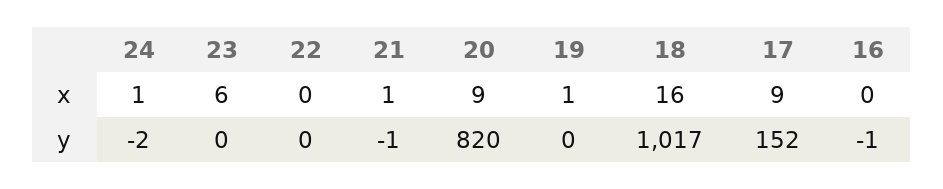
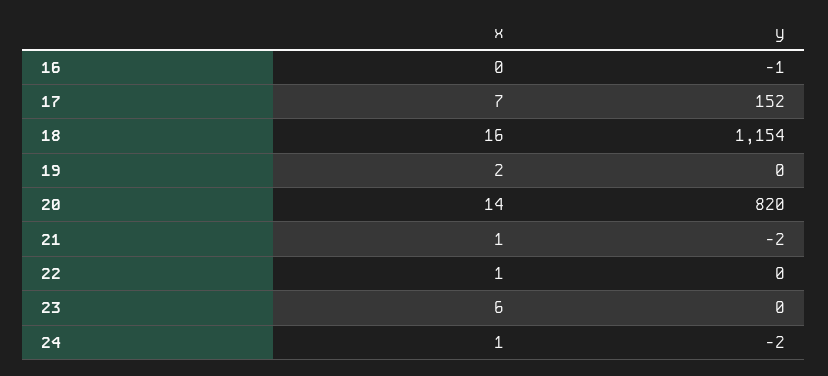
  {
    "24": {
      "x": 1,
      "y": -2
    },
    "23": {
      "x": 6,
      "y": 0
    },
    "22": {
-     "x": 0,
+     "x": 1,
      "y": 0
    },
    "21": {
      "x": 1,
-     "y": -1
+     "y": -2
    },
    "20": {
-     "x": 9,
+     "x": 14,
      "y": 820
    },
    "19": {
-     "x": 1,
+     "x": 2,
      "y": 0
    },
    "18": {
      "x": 16,
-     "y": 1017
+     "y": 1154
    },
    "17": {
-     "x": 9,
+     "x": 7,
      "y": 152
    },
    "16": {
      "x": 0,
      "y": -1
    }
  }

